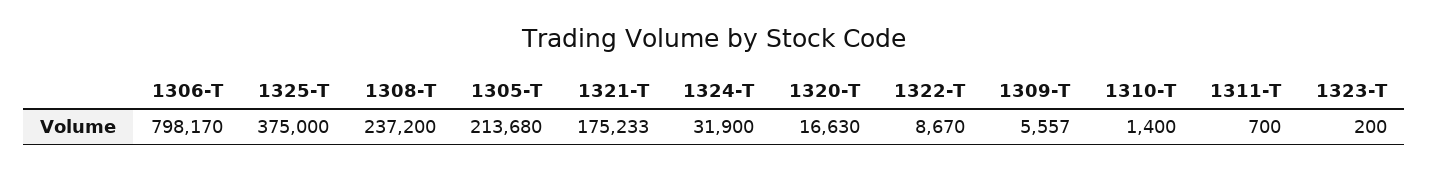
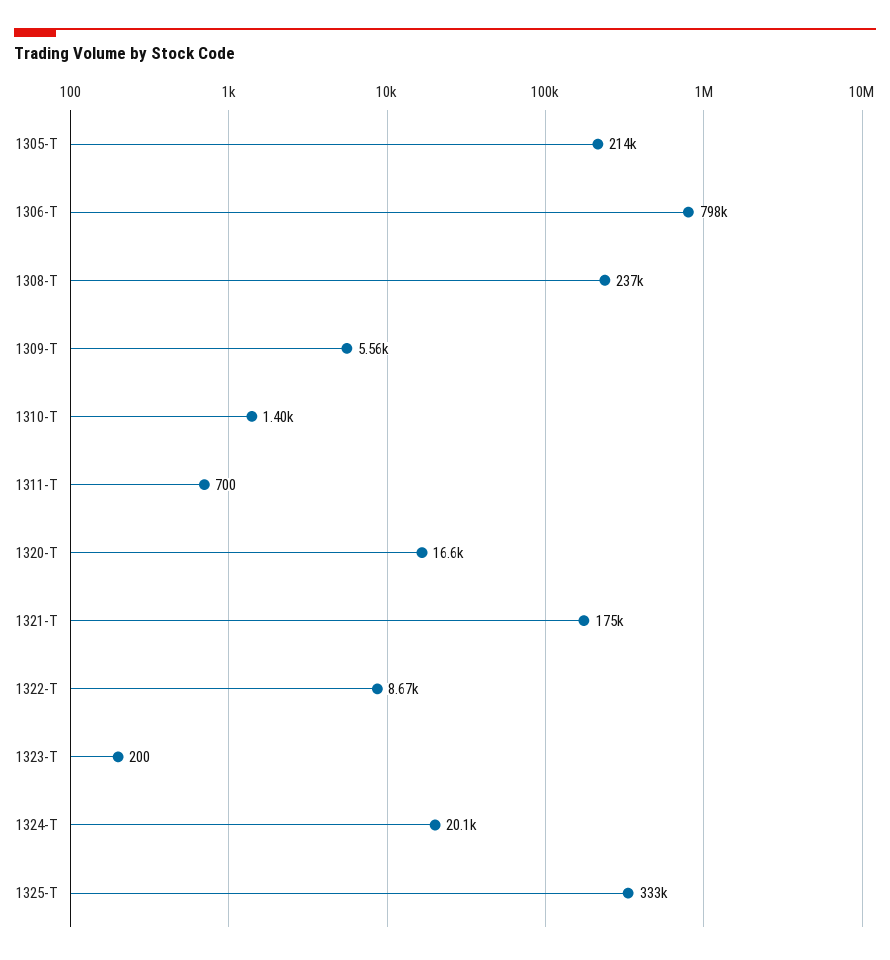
  {
    "1306-T": 798170,
-   "1325-T": 375000,
+   "1325-T": 333000,
    "1308-T": 237200,
    "1305-T": 213680,
    "1321-T": 175233,
-   "1324-T": 31900,
+   "1324-T": 20100,
    "1320-T": 16630,
    "1322-T": 8670,
    "1309-T": 5557,
    "1310-T": 1400,
    "1311-T": 700,
    "1323-T": 200
  }

